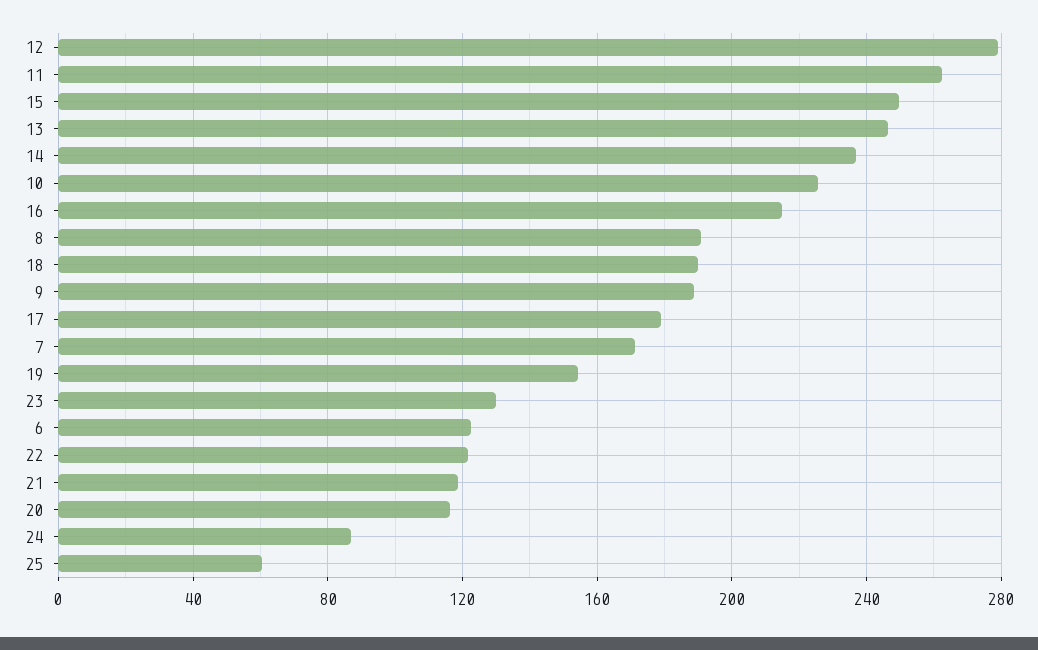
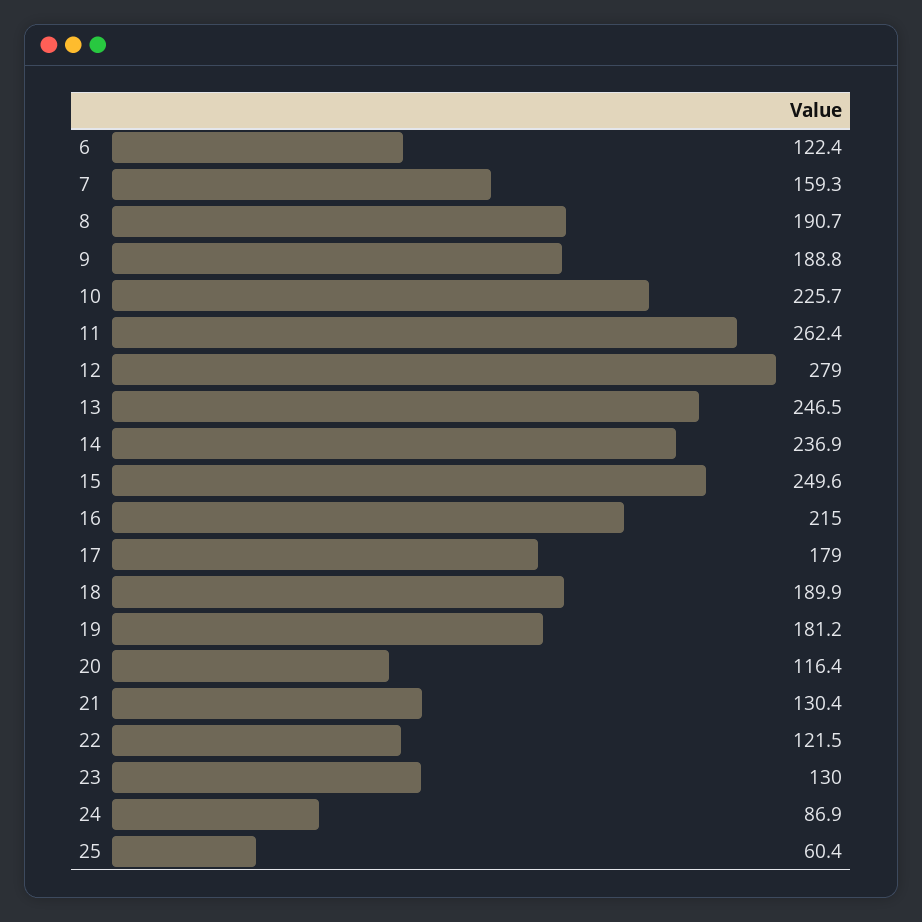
  {
    "12": 279,
    "11": 262.4,
    "15": 249.6,
    "13": 246.5,
    "14": 236.9,
    "10": 225.7,
    "16": 215,
    "8": 190.7,
    "18": 189.9,
    "9": 188.8,
    "17": 179,
-   "7": 170,
+   "7": 159.3,
-   "19": 155,
+   "19": 181.2,
    "23": 130,
    "6": 122.4,
    "22": 121.5,
-   "21": 120,
+   "21": 130.4,
    "20": 116.4,
    "24": 86.9,
    "25": 60.4
  }

